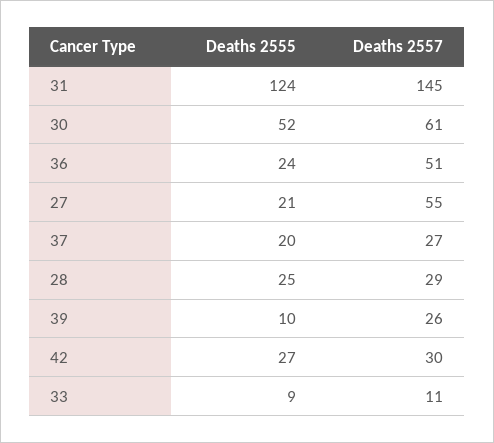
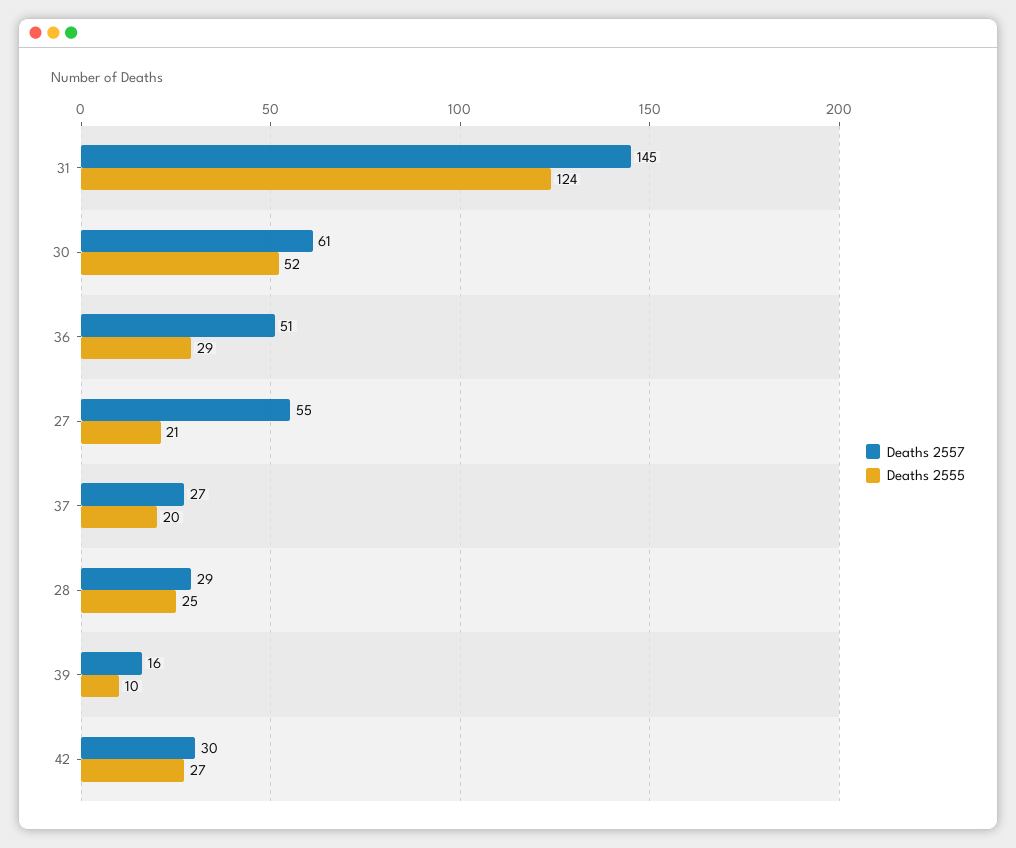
  {
    "Deaths 2555": {
      "31": 124,
      "30": 52,
-     "36": 24,
+     "36": 29,
      "27": 21,
      "37": 20,
      "28": 25,
      "39": 10,
-     "42": 27,
+     "42": 27
-     "33": 9
    },
    "Deaths 2557": {
      "31": 145,
      "30": 61,
      "36": 51,
      "27": 55,
      "37": 27,
      "28": 29,
-     "39": 26,
+     "39": 16,
-     "42": 30,
+     "42": 30
-     "33": 11
    }
  }

